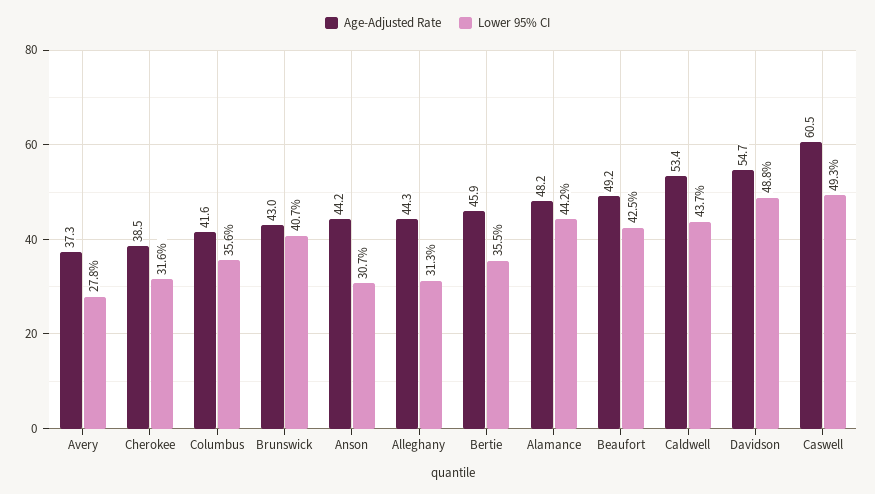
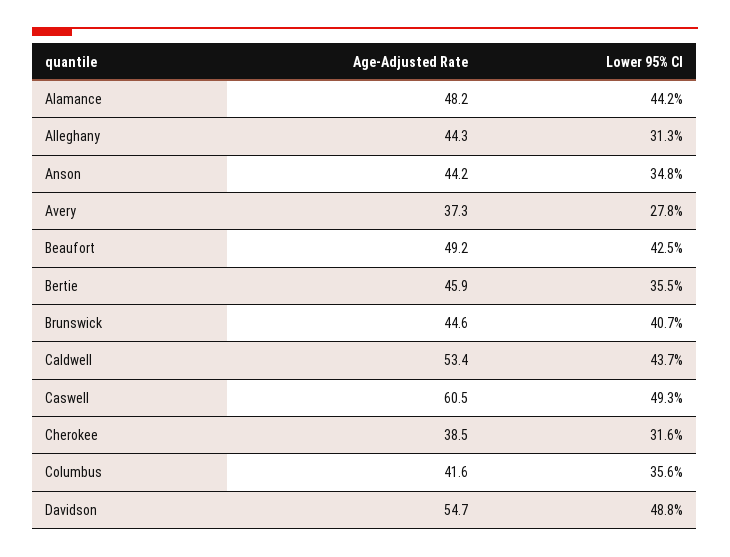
  {
    "Age-Adjusted Rate": {
      "Avery": 37.3,
      "Cherokee": 38.5,
      "Columbus": 41.6,
-     "Brunswick": 43,
+     "Brunswick": 44.6,
      "Anson": 44.2,
      "Alleghany": 44.3,
      "Bertie": 45.9,
      "Alamance": 48.2,
      "Beaufort": 49.2,
      "Caldwell": 53.4,
      "Davidson": 54.7,
      "Caswell": 60.5
    },
    "Lower 95% CI": {
      "Avery": 27.8,
      "Cherokee": 31.6,
      "Columbus": 35.6,
      "Brunswick": 40.7,
-     "Anson": 30.7,
+     "Anson": 34.8,
      "Alleghany": 31.3,
      "Bertie": 35.5,
      "Alamance": 44.2,
      "Beaufort": 42.5,
      "Caldwell": 43.7,
      "Davidson": 48.8,
      "Caswell": 49.3
    }
  }

